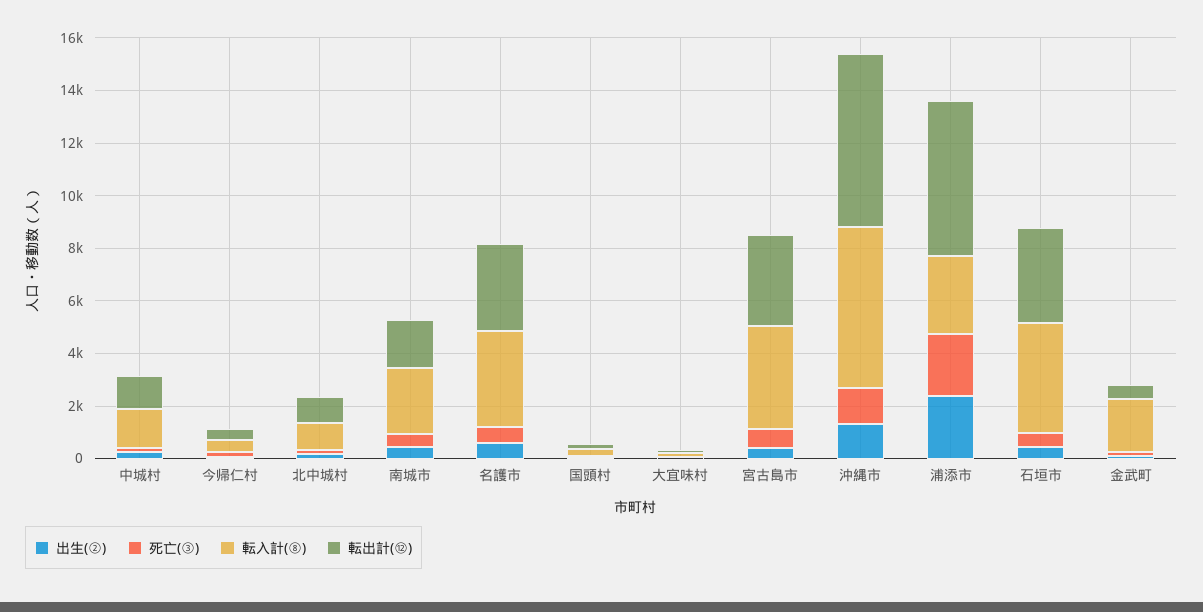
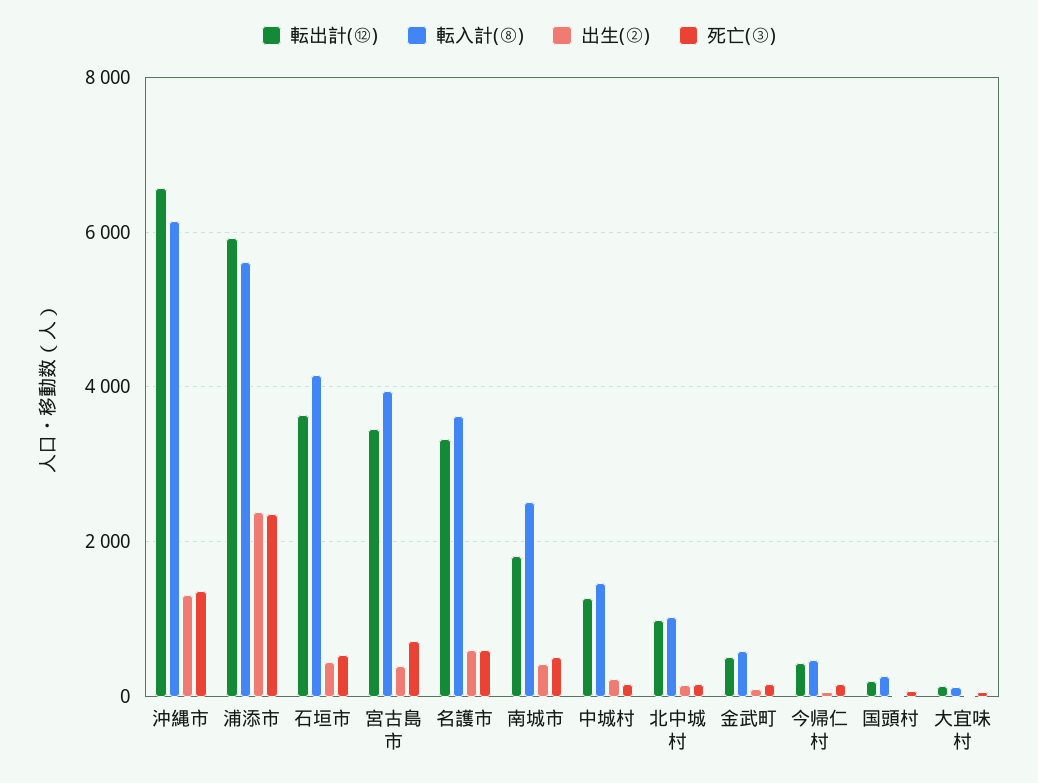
  {
    "出生(②)": {
      "中城村": 200,
      "今帰仁村": 0,
      "北中城村": 200,
      "南城市": 400,
      "名護市": 600,
      "国頭村": 0,
      "大宜味村": 0,
      "宮古島市": 400,
      "沖縄市": 1400,
      "浦添市": 2400,
      "石垣市": 400,
      "金武町": 200
    },
    "死亡(③)": {
      "中城村": 200,
      "今帰仁村": 200,
      "北中城村": 200,
      "南城市": 600,
      "名護市": 600,
      "国頭村": 0,
      "大宜味村": 0,
      "宮古島市": 800,
      "沖縄市": 1400,
      "浦添市": 2400,
      "石垣市": 600,
      "金武町": 200
    },
    "転入計(⑧)": {
      "中城村": 1400,
      "今帰仁村": 400,
      "北中城村": 1000,
      "南城市": 2600,
      "名護市": 3600,
      "国頭村": 200,
      "大宜味村": 200,
      "宮古島市": 4000,
      "沖縄市": 6200,
-     "浦添市": 3000,
+     "浦添市": 5600,
      "石垣市": 4200,
-     "金武町": 2000
+     "金武町": 600
    },
    "転出計(⑫)": {
      "中城村": 1200,
      "今帰仁村": 400,
      "北中城村": 1000,
      "南城市": 1800,
      "名護市": 3400,
      "国頭村": 200,
      "大宜味村": 200,
      "宮古島市": 3400,
      "沖縄市": 6600,
      "浦添市": 6000,
      "石垣市": 3600,
      "金武町": 600
    }
  }

